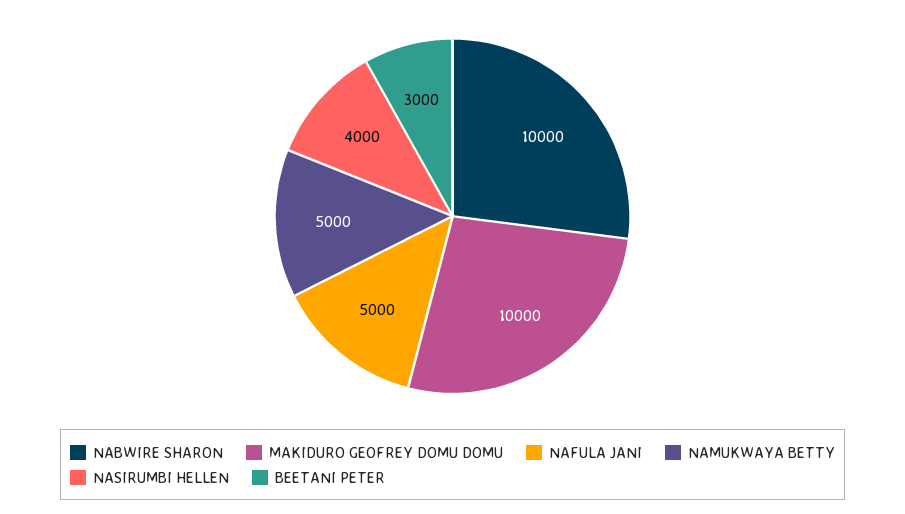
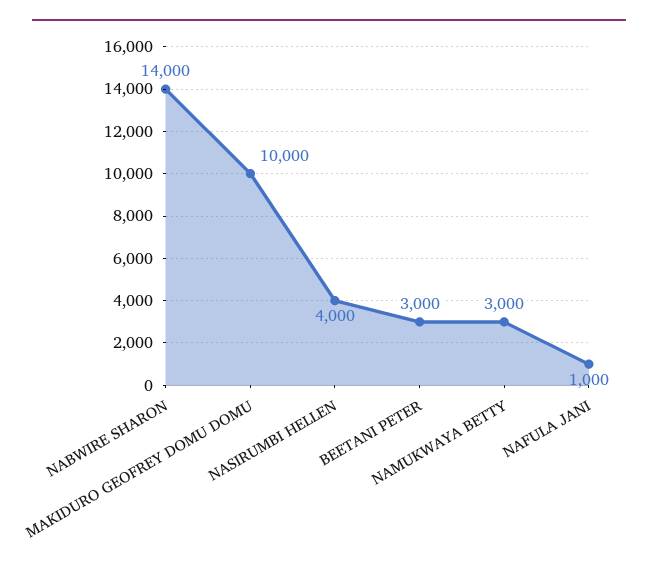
  {
-   "NABWIRE SHARON": 10000,
+   "NABWIRE SHARON": 14000,
    "MAKIDURO GEOFREY DOMU DOMU": 10000,
-   "NAFULA JANI": 5000,
+   "NAFULA JANI": 1000,
-   "NAMUKWAYA BETTY": 5000,
+   "NAMUKWAYA BETTY": 3000,
    "NASIRUMBI HELLEN": 4000,
    "BEETANI PETER": 3000
  }

